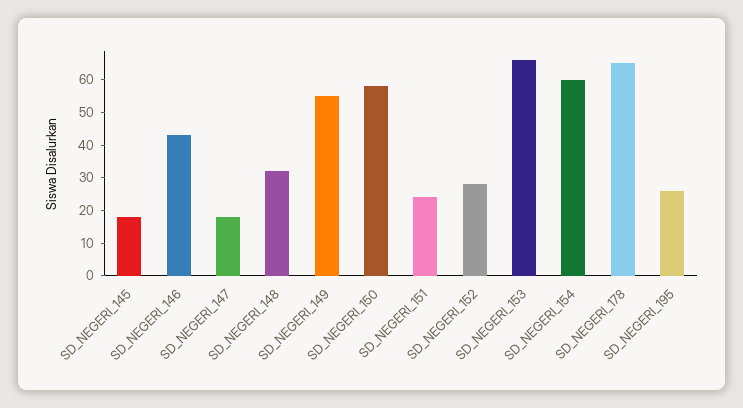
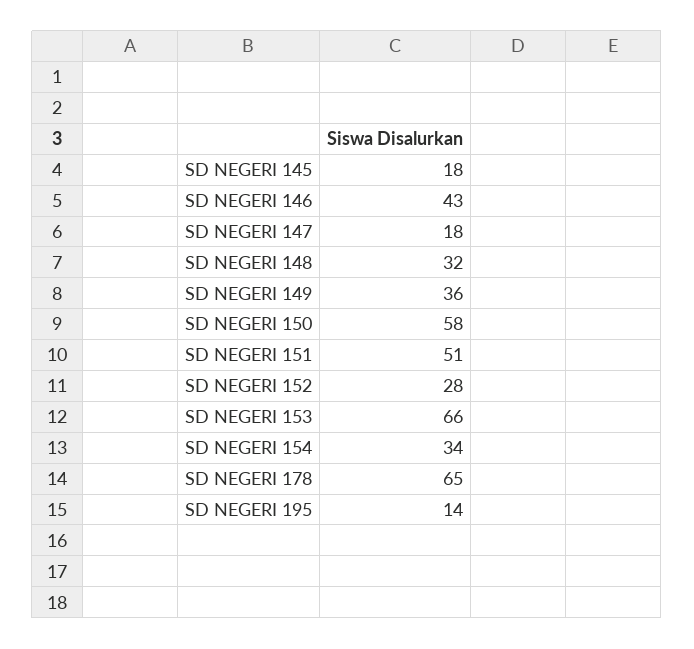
  {
    "SD_NEGERI_145": 18,
    "SD_NEGERI_146": 43,
    "SD_NEGERI_147": 18,
    "SD_NEGERI_148": 32,
-   "SD_NEGERI_149": 55,
+   "SD_NEGERI_149": 36,
    "SD_NEGERI_150": 58,
-   "SD_NEGERI_151": 25,
+   "SD_NEGERI_151": 51,
    "SD_NEGERI_152": 28,
    "SD_NEGERI_153": 66,
-   "SD_NEGERI_154": 60,
+   "SD_NEGERI_154": 34,
    "SD_NEGERI_178": 65,
-   "SD_NEGERI_195": 25
+   "SD_NEGERI_195": 14
  }

